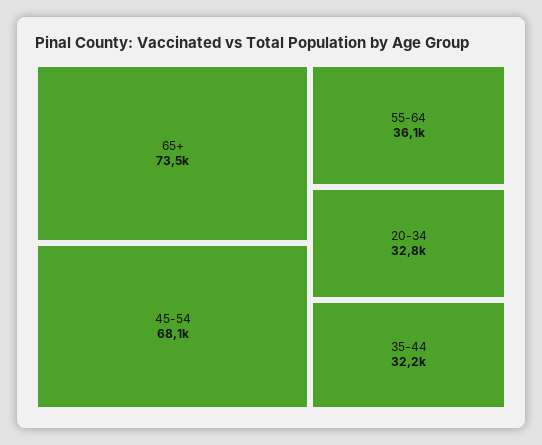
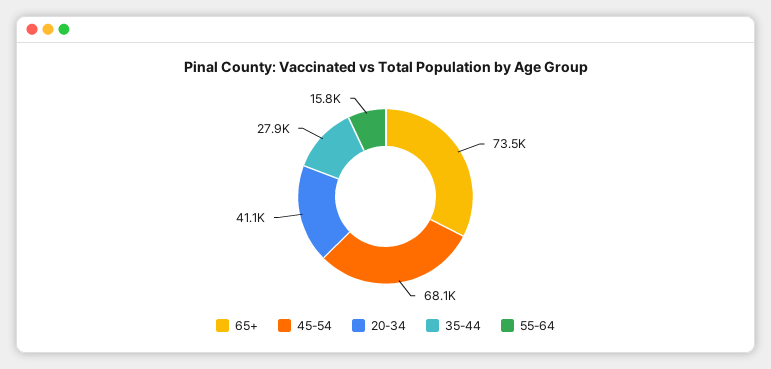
  {
    "65+": 73500,
    "45-54": 68100,
-   "55-64": 36100,
+   "55-64": 15800,
-   "20-34": 32800,
+   "20-34": 41100,
-   "35-44": 32200
+   "35-44": 27900
  }

